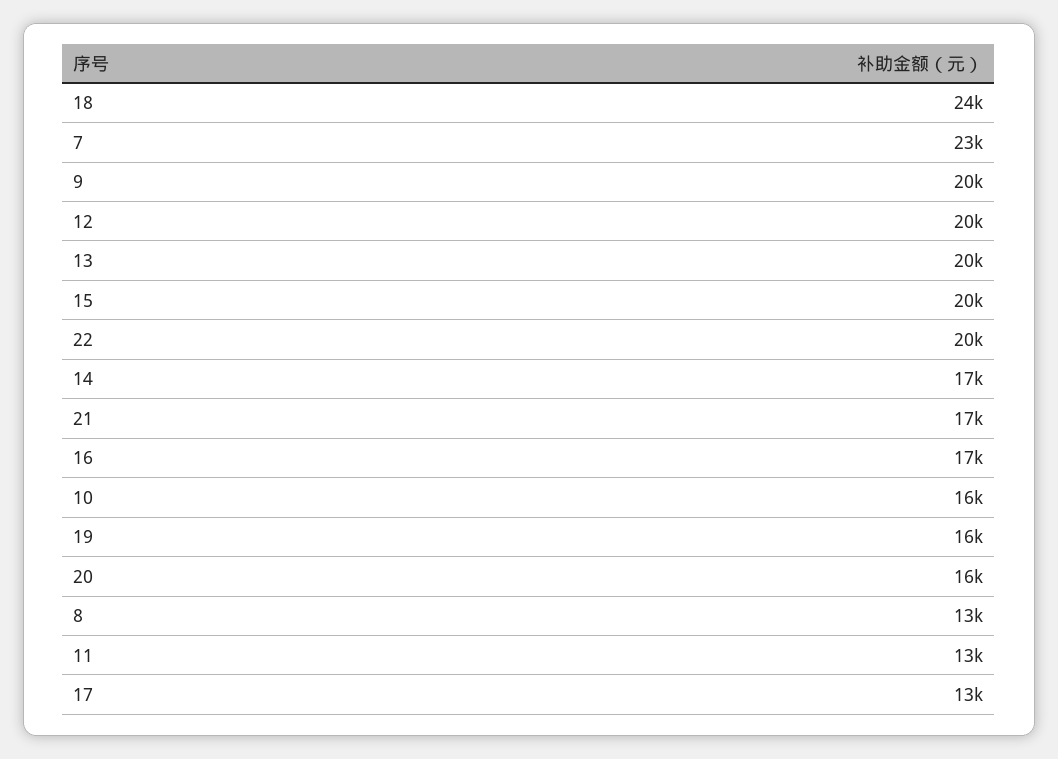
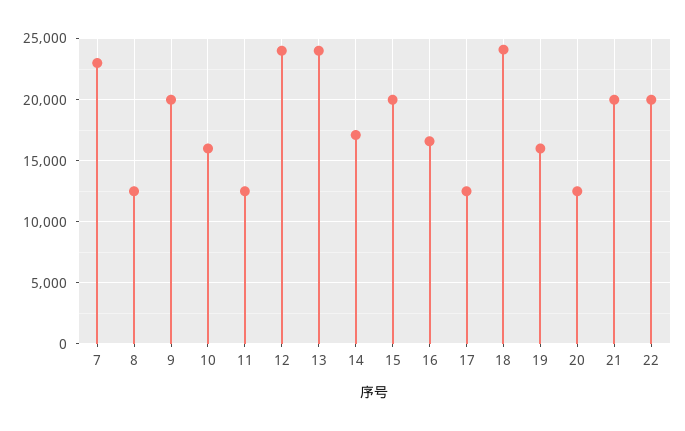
  {
    "18": 24000,
    "7": 23000,
    "9": 20000,
-   "12": 20000,
+   "12": 24000,
-   "13": 20000,
+   "13": 24000,
    "15": 20000,
    "22": 20000,
    "14": 17000,
-   "21": 17000,
+   "21": 20000,
    "16": 17000,
    "10": 16000,
    "19": 16000,
-   "20": 16000,
+   "20": 12500,
    "8": 13000,
    "11": 13000,
    "17": 13000
  }

